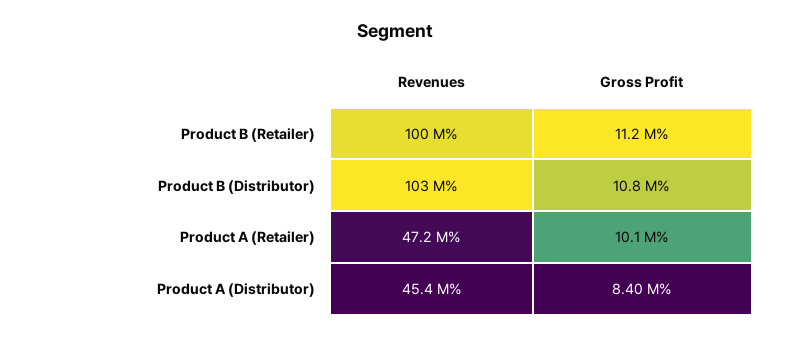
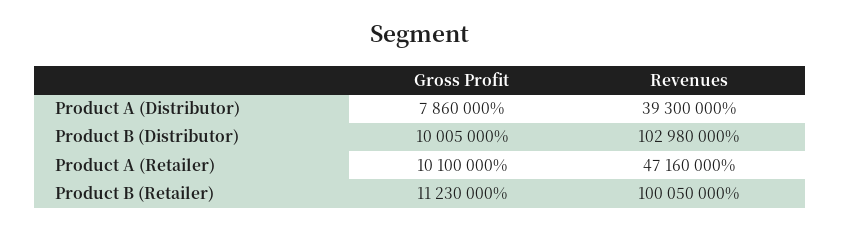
  {
    "Revenues": {
      "Product B (Retailer)": 100050000,
      "Product B (Distributor)": 102980000,
      "Product A (Retailer)": 47160000,
-     "Product A (Distributor)": 45400000
+     "Product A (Distributor)": 39300000
    },
    "Gross Profit": {
      "Product B (Retailer)": 11230000,
-     "Product B (Distributor)": 10800000,
+     "Product B (Distributor)": 10005000,
      "Product A (Retailer)": 10100000,
-     "Product A (Distributor)": 8400000
+     "Product A (Distributor)": 7860000
    }
  }

